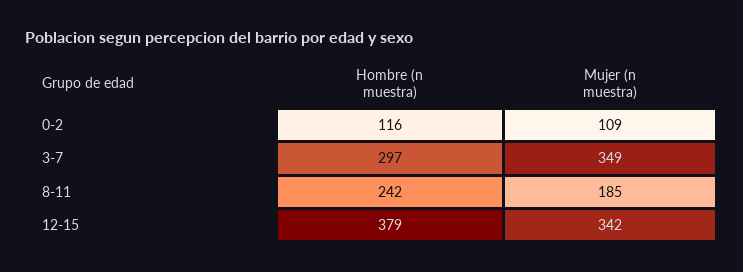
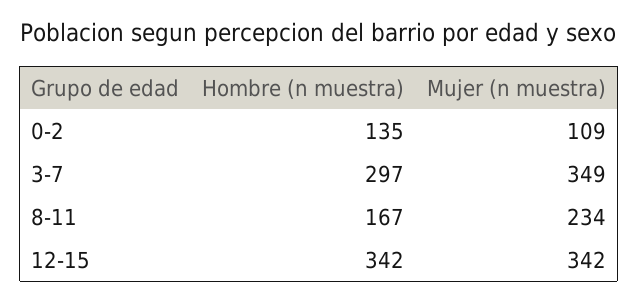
  {
    "Hombre (n muestra)": {
-     "0-2": 116,
+     "0-2": 135,
      "3-7": 297,
-     "8-11": 242,
+     "8-11": 167,
-     "12-15": 379
+     "12-15": 342
    },
    "Mujer (n muestra)": {
      "0-2": 109,
      "3-7": 349,
-     "8-11": 185,
+     "8-11": 234,
      "12-15": 342
    }
  }

